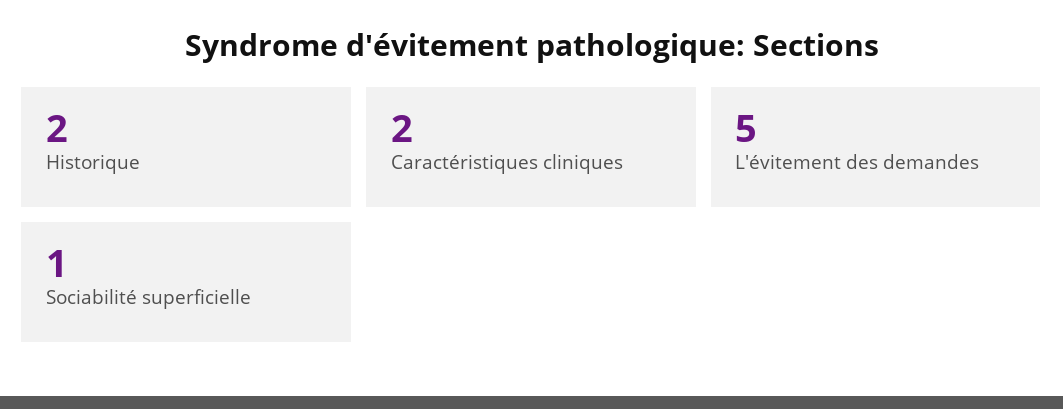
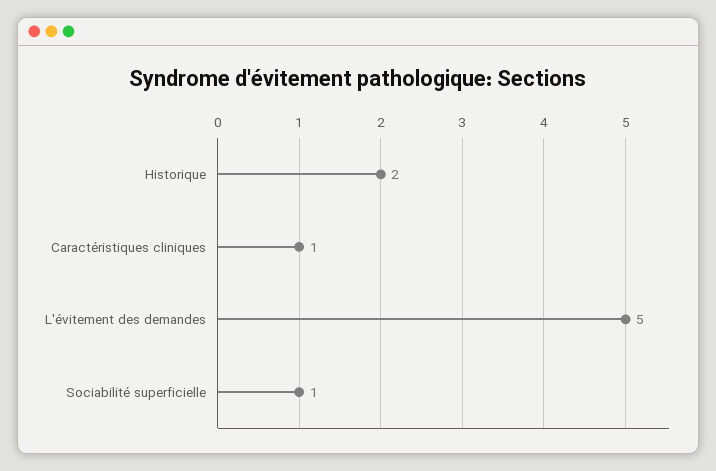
  {
    "Historique": 2,
-   "Caractéristiques cliniques": 2,
+   "Caractéristiques cliniques": 1,
    "L'évitement des demandes": 5,
    "Sociabilité superficielle": 1
  }

